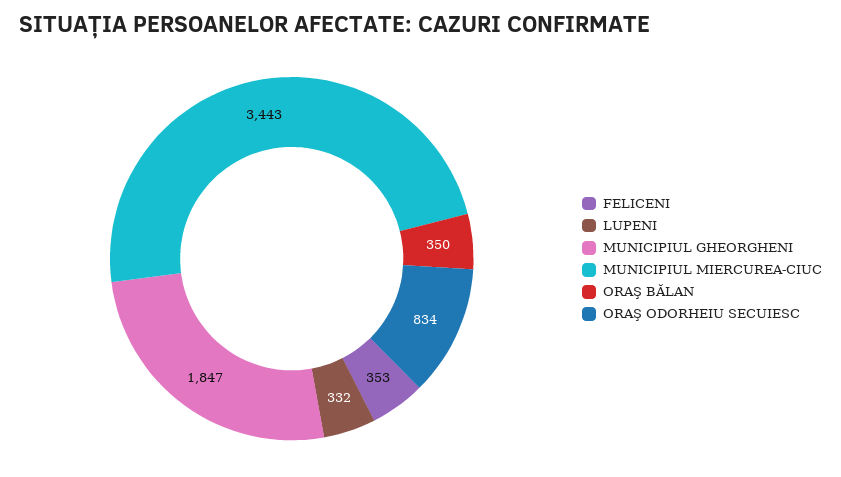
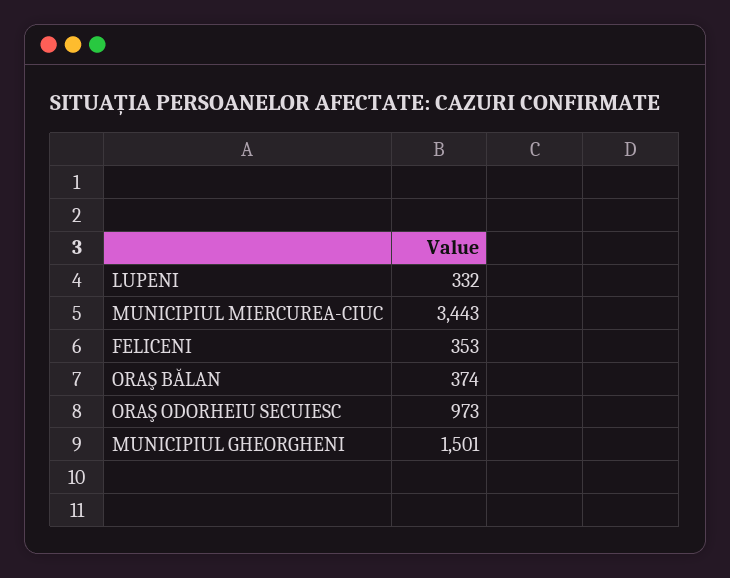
  {
    "FELICENI": 353,
    "LUPENI": 332,
-   "MUNICIPIUL GHEORGHENI": 1847,
+   "MUNICIPIUL GHEORGHENI": 1501,
    "MUNICIPIUL MIERCUREA-CIUC": 3443,
-   "ORAŞ BĂLAN": 350,
+   "ORAŞ BĂLAN": 374,
-   "ORAŞ ODORHEIU SECUIESC": 834
+   "ORAŞ ODORHEIU SECUIESC": 973
  }

